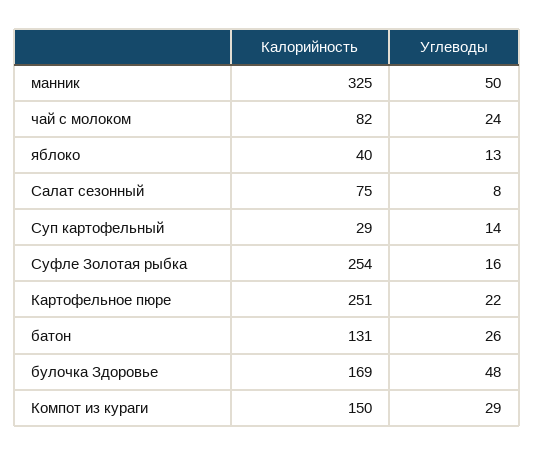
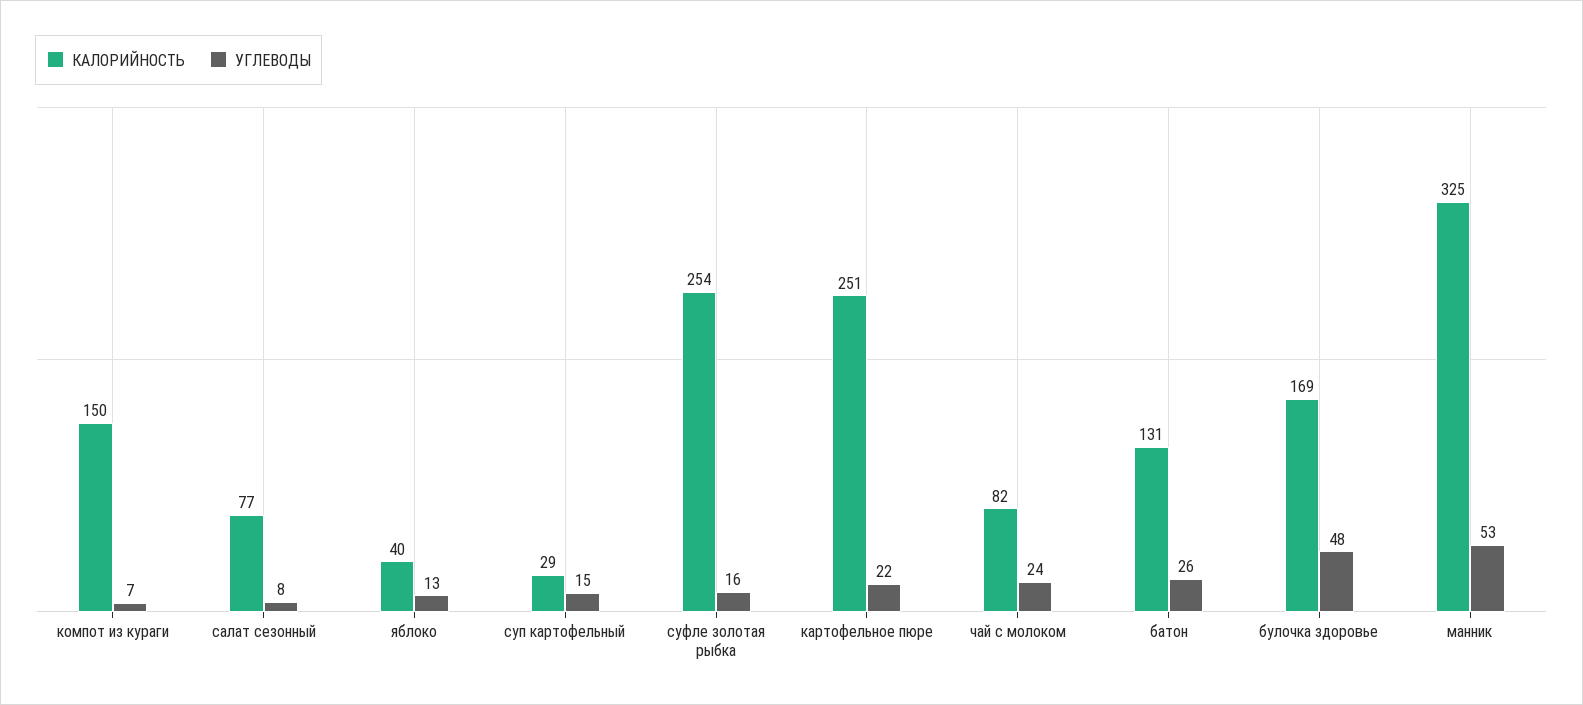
  {
    "Калорийность": {
      "манник": 325,
      "чай с молоком": 82,
      "яблоко": 40,
-     "Салат сезонный": 75,
+     "Салат сезонный": 77,
      "Суп картофельный": 29,
      "Суфле Золотая рыбка": 254,
      "Картофельное пюре": 251,
      "батон": 131,
      "булочка Здоровье": 169,
      "Компот из кураги": 150
    },
    "Углеводы": {
-     "манник": 50,
+     "манник": 53,
      "чай с молоком": 24,
      "яблоко": 13,
      "Салат сезонный": 8,
-     "Суп картофельный": 14,
+     "Суп картофельный": 15,
      "Суфле Золотая рыбка": 16,
      "Картофельное пюре": 22,
      "батон": 26,
      "булочка Здоровье": 48,
-     "Компот из кураги": 29
+     "Компот из кураги": 7
    }
  }

